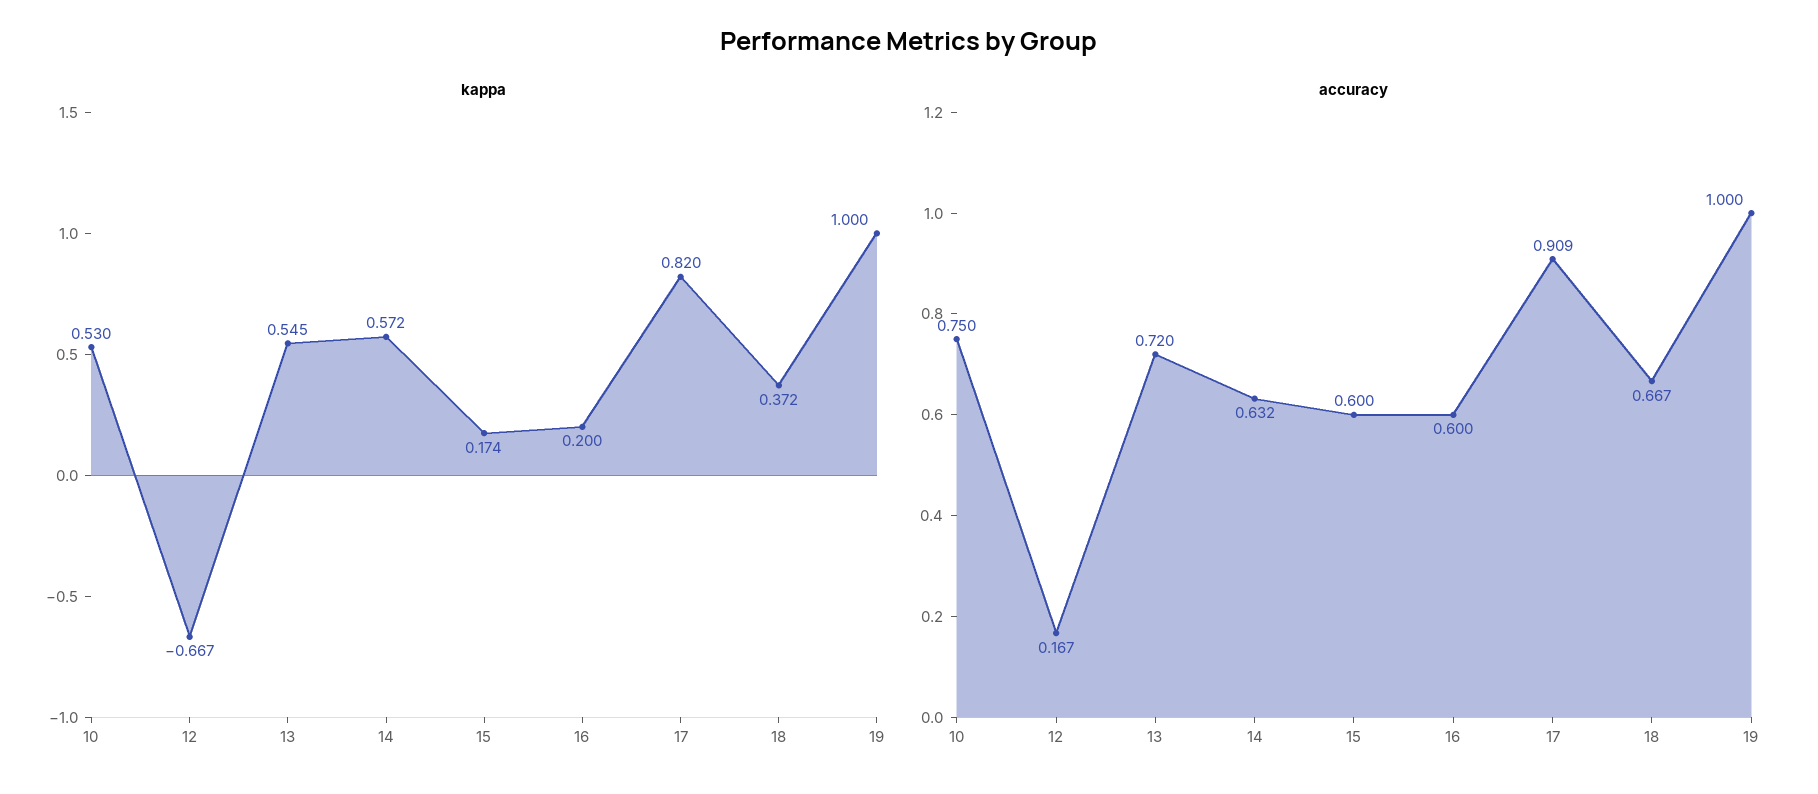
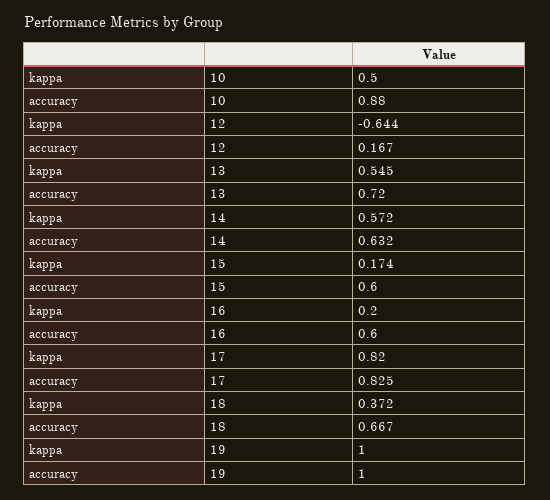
  {
    "kappa": {
-     "10": 0.53,
+     "10": 0.5,
-     "12": -0.667,
+     "12": -0.644,
      "13": 0.545,
      "14": 0.572,
      "15": 0.174,
      "16": 0.2,
      "17": 0.82,
      "18": 0.372,
      "19": 1
    },
    "accuracy": {
-     "10": 0.75,
+     "10": 0.88,
      "12": 0.167,
      "13": 0.72,
      "14": 0.632,
      "15": 0.6,
      "16": 0.6,
-     "17": 0.909,
+     "17": 0.825,
      "18": 0.667,
      "19": 1
    }
  }

